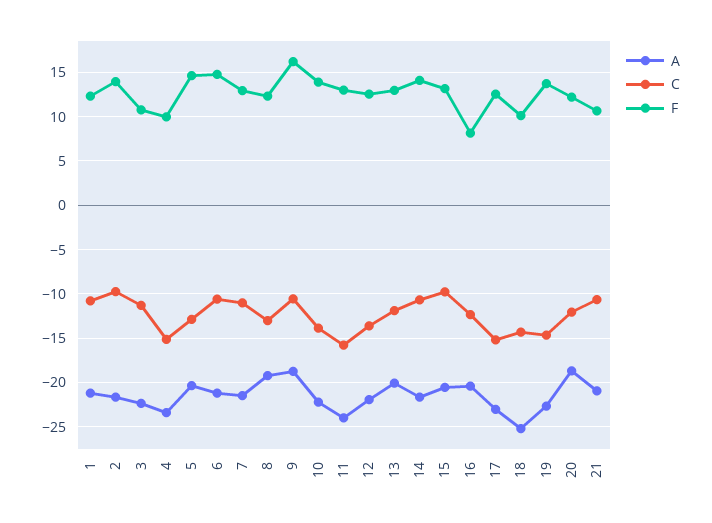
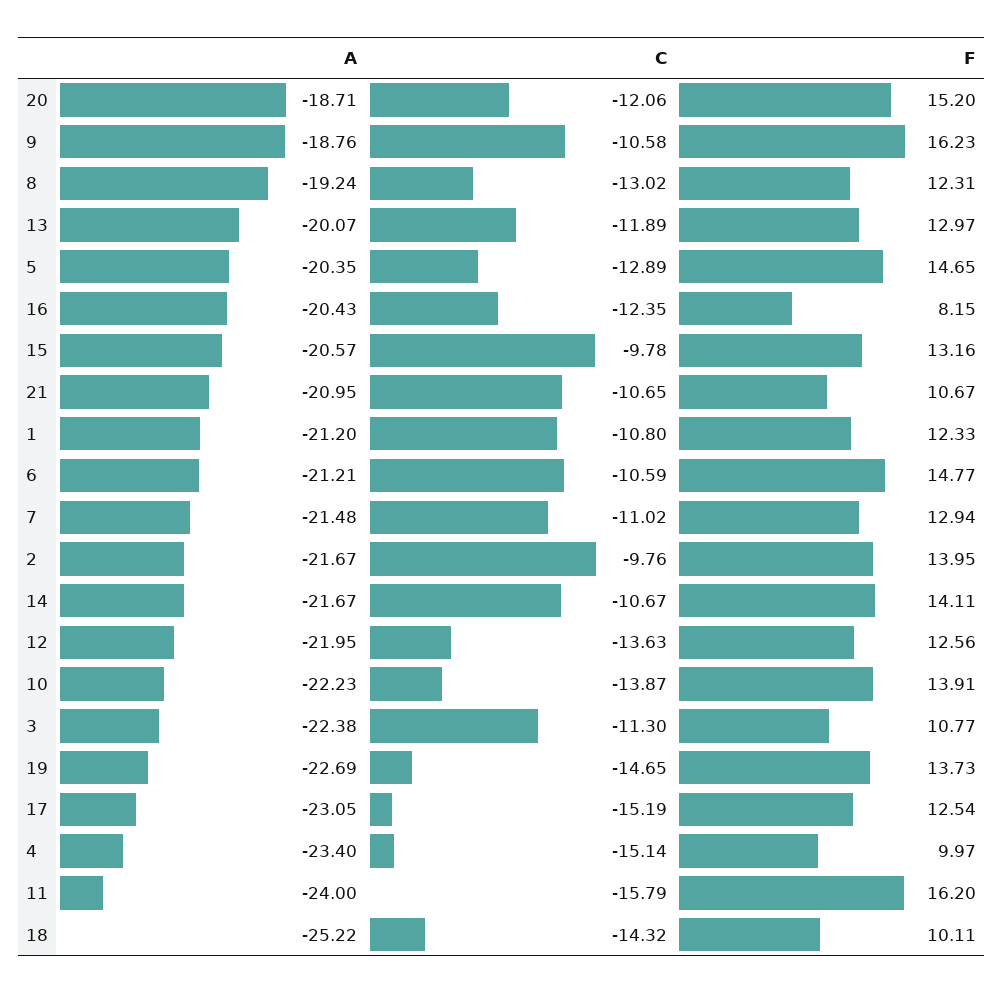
  {
    "A": {
      "1": -21.2,
      "2": -21.67,
      "3": -22.38,
      "4": -23.4,
      "5": -20.35,
      "6": -21.21,
      "7": -21.48,
      "8": -19.24,
      "9": -18.76,
      "10": -22.23,
      "11": -24,
      "12": -21.95,
      "13": -20.07,
      "14": -21.67,
      "15": -20.57,
      "16": -20.43,
      "17": -23.05,
      "18": -25.22,
      "19": -22.69,
      "20": -18.71,
      "21": -20.95
    },
    "C": {
      "1": -10.8,
      "2": -9.76,
      "3": -11.3,
      "4": -15.14,
      "5": -12.89,
      "6": -10.59,
      "7": -11.02,
      "8": -13.02,
      "9": -10.58,
      "10": -13.87,
      "11": -15.79,
      "12": -13.63,
      "13": -11.89,
      "14": -10.67,
      "15": -9.78,
      "16": -12.35,
      "17": -15.19,
      "18": -14.32,
      "19": -14.65,
      "20": -12.06,
      "21": -10.65
    },
    "F": {
      "1": 12.33,
      "2": 13.95,
      "3": 10.77,
      "4": 9.97,
      "5": 14.65,
      "6": 14.77,
      "7": 12.94,
      "8": 12.31,
      "9": 16.23,
      "10": 13.91,
-     "11": 13,
+     "11": 16.2,
      "12": 12.56,
      "13": 12.97,
      "14": 14.11,
      "15": 13.16,
      "16": 8.15,
      "17": 12.54,
      "18": 10.11,
      "19": 13.73,
-     "20": 12,
+     "20": 15.2,
      "21": 10.67
    }
  }

